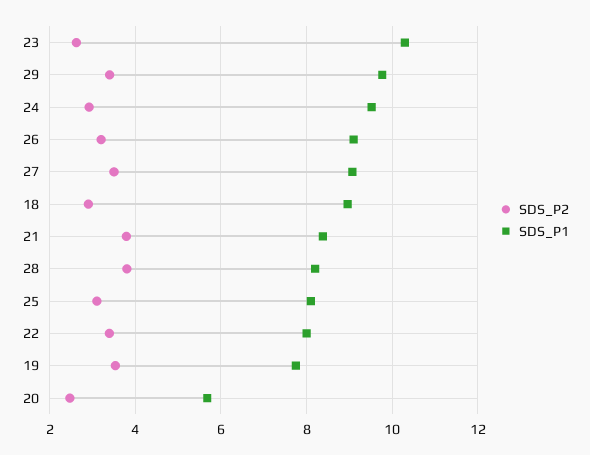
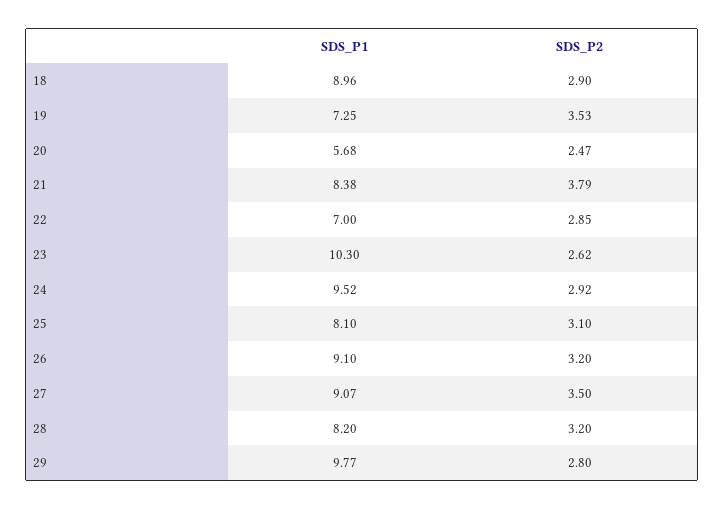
  {
    "SDS_P2": {
      "23": 2.62,
-     "29": 3.4,
+     "29": 2.8,
      "24": 2.92,
      "26": 3.2,
      "27": 3.5,
      "18": 2.9,
      "21": 3.79,
-     "28": 3.8,
+     "28": 3.2,
      "25": 3.1,
-     "22": 3.4,
+     "22": 2.85,
      "19": 3.53,
      "20": 2.47
    },
    "SDS_P1": {
      "23": 10.3,
      "29": 9.77,
      "24": 9.52,
      "26": 9.1,
      "27": 9.07,
      "18": 8.96,
      "21": 8.38,
      "28": 8.2,
      "25": 8.1,
-     "22": 8,
+     "22": 7,
-     "19": 7.8,
+     "19": 7.25,
      "20": 5.68
    }
  }

